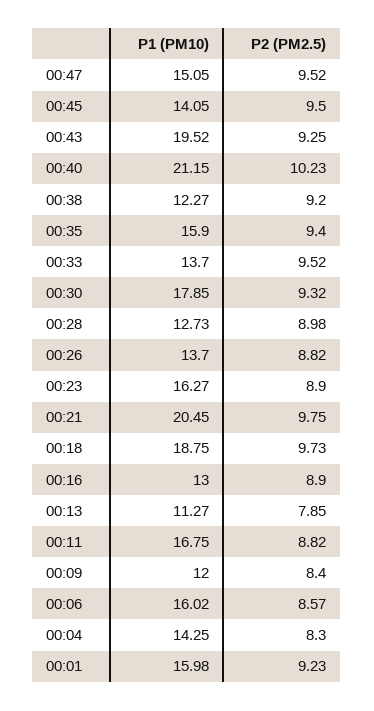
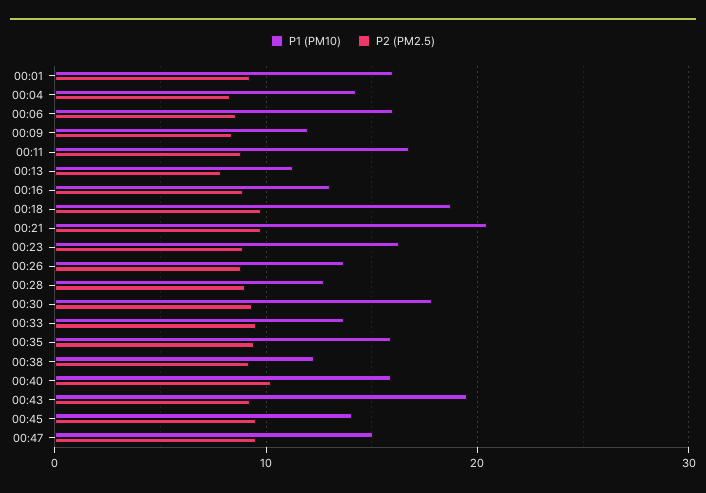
  {
    "P1 (PM10)": {
      "00:47": 15.05,
      "00:45": 14.05,
      "00:43": 19.52,
-     "00:40": 21.15,
+     "00:40": 16,
      "00:38": 12.27,
      "00:35": 15.9,
      "00:33": 13.7,
      "00:30": 17.85,
      "00:28": 12.73,
      "00:26": 13.7,
      "00:23": 16.27,
      "00:21": 20.45,
      "00:18": 18.75,
      "00:16": 13,
      "00:13": 11.27,
      "00:11": 16.75,
      "00:09": 12,
      "00:06": 16.02,
      "00:04": 14.25,
      "00:01": 15.98
    },
    "P2 (PM2.5)": {
      "00:47": 9.52,
      "00:45": 9.5,
      "00:43": 9.25,
      "00:40": 10.23,
      "00:38": 9.2,
      "00:35": 9.4,
      "00:33": 9.52,
      "00:30": 9.32,
      "00:28": 8.98,
      "00:26": 8.82,
      "00:23": 8.9,
      "00:21": 9.75,
      "00:18": 9.73,
      "00:16": 8.9,
      "00:13": 7.85,
      "00:11": 8.82,
      "00:09": 8.4,
      "00:06": 8.57,
      "00:04": 8.3,
      "00:01": 9.23
    }
  }

